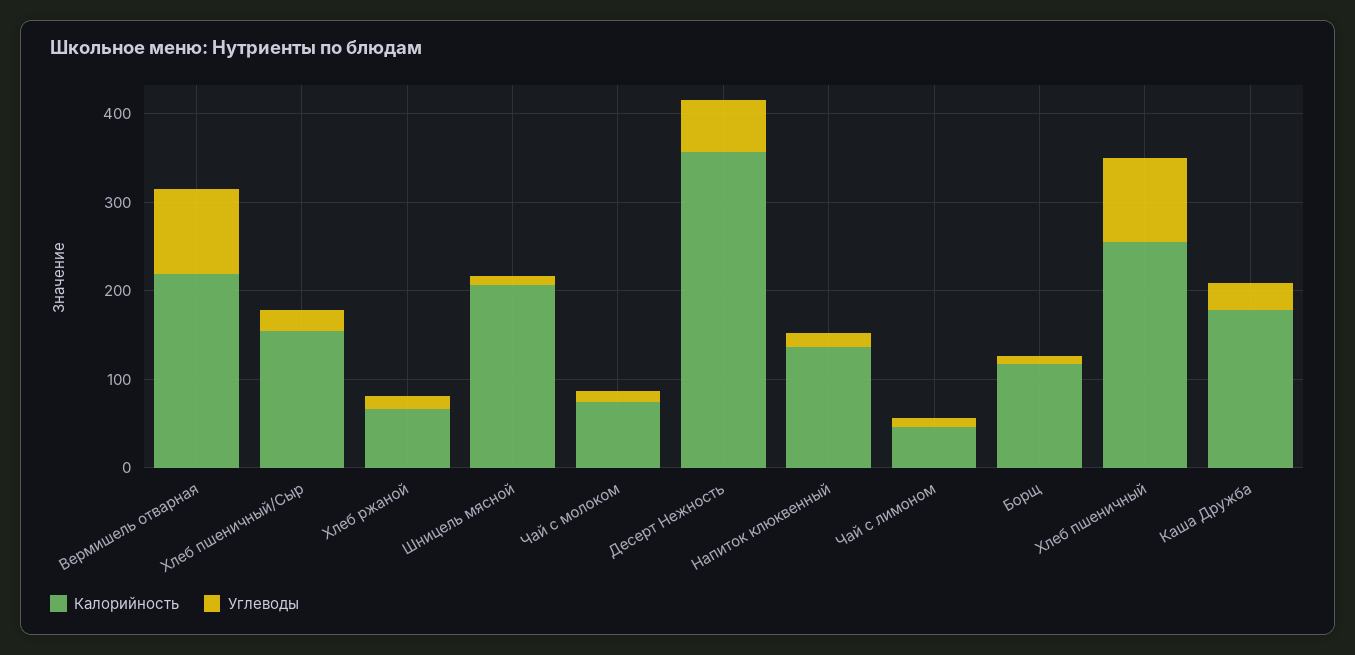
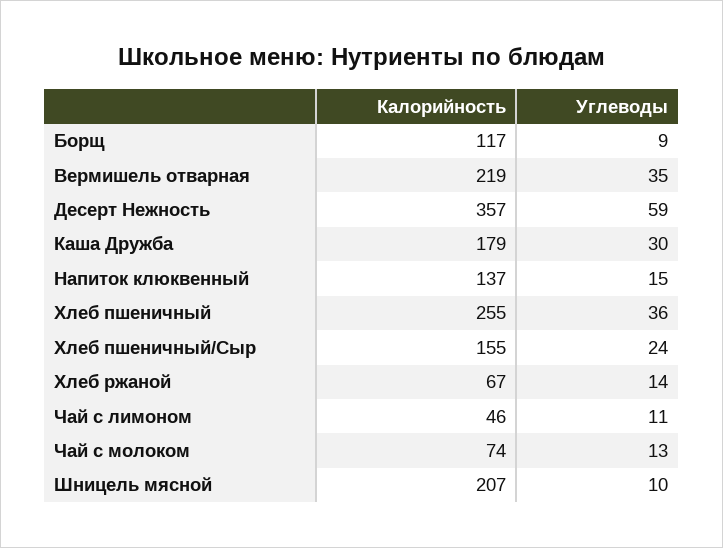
  {
    "Калорийность": {
      "Вермишель отварная": 219,
      "Хлеб пшеничный/Сыр": 155,
      "Хлеб ржаной": 67,
      "Шницель мясной": 207,
      "Чай с молоком": 74,
      "Десерт Нежность": 357,
      "Напиток клюквенный": 137,
      "Чай с лимоном": 46,
      "Борщ": 117,
      "Хлеб пшеничный": 255,
      "Каша Дружба": 179
    },
    "Углеводы": {
-     "Вермишель отварная": 100,
+     "Вермишель отварная": 35,
      "Хлеб пшеничный/Сыр": 24,
      "Хлеб ржаной": 14,
      "Шницель мясной": 10,
      "Чай с молоком": 13,
      "Десерт Нежность": 59,
      "Напиток клюквенный": 15,
      "Чай с лимоном": 11,
      "Борщ": 9,
-     "Хлеб пшеничный": 100,
+     "Хлеб пшеничный": 36,
      "Каша Дружба": 30
    }
  }

